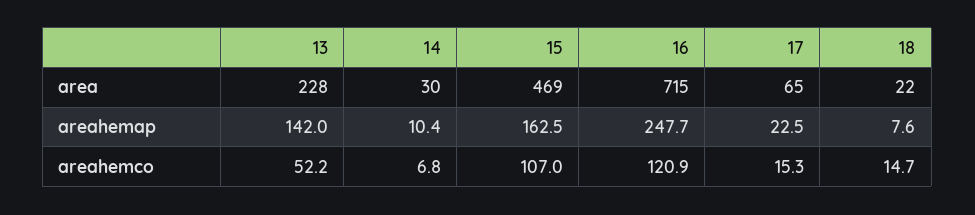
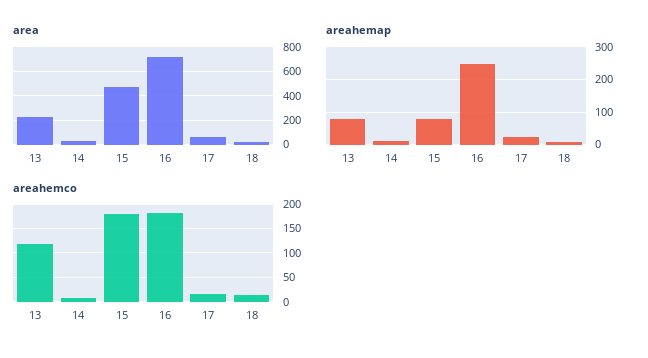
  {
    "area": {
      "13": 228,
      "14": 30,
      "15": 469,
      "16": 715,
      "17": 65,
      "18": 22
    },
    "areahemap": {
-     "13": 142,
+     "13": 80,
      "14": 10.4,
-     "15": 162.5,
+     "15": 80,
      "16": 247.7,
      "17": 22.5,
      "18": 7.6
    },
    "areahemco": {
-     "13": 52.2,
+     "13": 125,
      "14": 6.8,
-     "15": 107,
+     "15": 175,
-     "16": 120.9,
+     "16": 175,
      "17": 15.3,
      "18": 14.7
    }
  }

